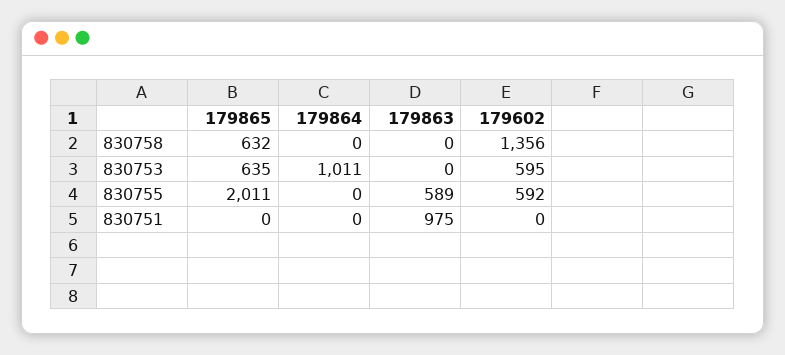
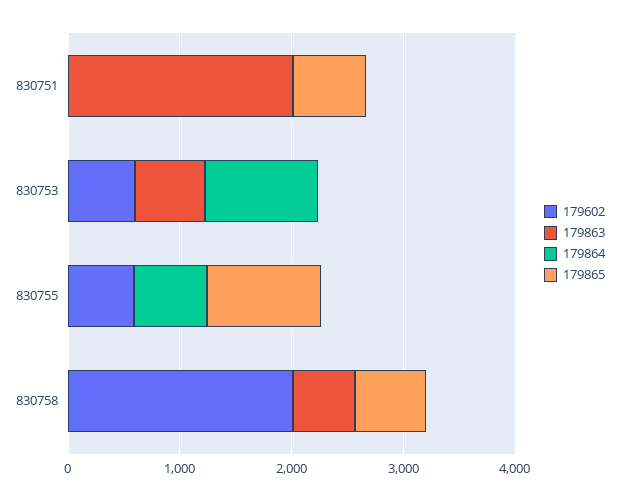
  {
    "179865": {
      "830758": 632,
-     "830753": 635,
+     "830753": 0,
-     "830755": 2011,
+     "830755": 1000,
-     "830751": 0
+     "830751": 600
    },
    "179864": {
      "830758": 0,
      "830753": 1011,
-     "830755": 0,
+     "830755": 600,
      "830751": 0
    },
    "179863": {
-     "830758": 0,
+     "830758": 600,
-     "830753": 0,
+     "830753": 600,
-     "830755": 589,
+     "830755": 0,
-     "830751": 975
+     "830751": 2000
    },
    "179602": {
-     "830758": 1356,
+     "830758": 2000,
      "830753": 595,
      "830755": 592,
      "830751": 0
    }
  }

